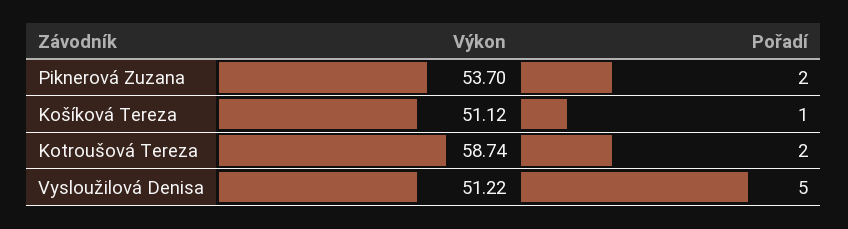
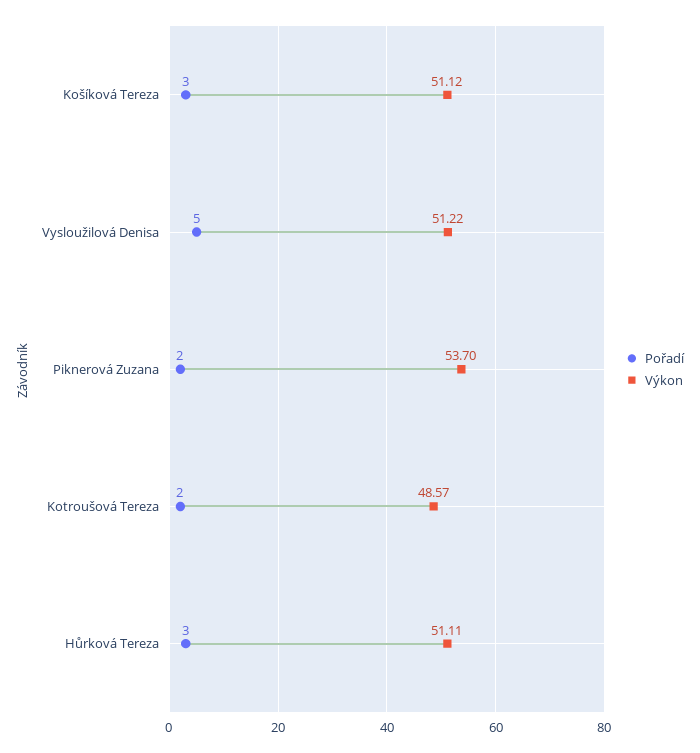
  {
    "Výkon": {
      "Piknerová Zuzana": 53.7,
      "Košíková Tereza": 51.12,
-     "Kotroušová Tereza": 58.74,
+     "Kotroušová Tereza": 48.57,
-     "Vysloužilová Denisa": 51.22
+     "Vysloužilová Denisa": 51.22,
+     "Hůrková Tereza": 51.11
    },
    "Pořadí": {
      "Piknerová Zuzana": 2,
-     "Košíková Tereza": 1,
+     "Košíková Tereza": 3,
      "Kotroušová Tereza": 2,
-     "Vysloužilová Denisa": 5
+     "Vysloužilová Denisa": 5,
+     "Hůrková Tereza": 3
    }
  }

